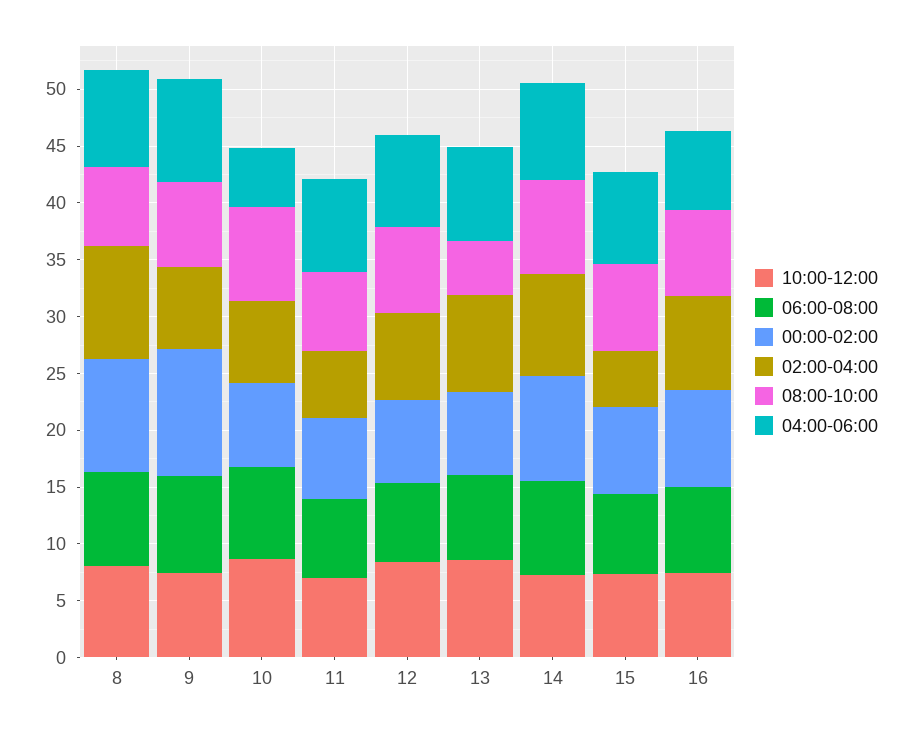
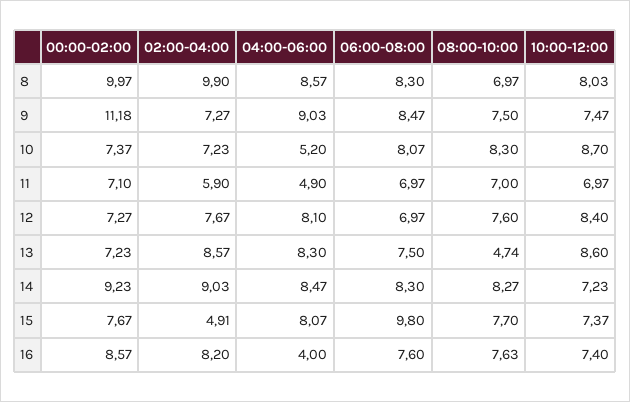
  {
    "10:00-12:00": {
      "8": 8.03,
      "9": 7.47,
      "10": 8.7,
      "11": 6.97,
      "12": 8.4,
      "13": 8.6,
      "14": 7.23,
      "15": 7.37,
      "16": 7.4
    },
    "06:00-08:00": {
      "8": 8.3,
      "9": 8.47,
      "10": 8.07,
      "11": 6.97,
      "12": 6.97,
      "13": 7.5,
      "14": 8.3,
-     "15": 7,
+     "15": 9.8,
      "16": 7.6
    },
    "00:00-02:00": {
      "8": 9.97,
      "9": 11.18,
      "10": 7.37,
      "11": 7.1,
      "12": 7.27,
      "13": 7.23,
      "14": 9.23,
      "15": 7.67,
      "16": 8.57
    },
    "02:00-04:00": {
      "8": 9.9,
      "9": 7.27,
      "10": 7.23,
      "11": 5.9,
      "12": 7.67,
      "13": 8.57,
      "14": 9.03,
      "15": 4.91,
      "16": 8.2
    },
    "08:00-10:00": {
      "8": 6.97,
      "9": 7.5,
      "10": 8.3,
      "11": 7,
      "12": 7.6,
      "13": 4.74,
      "14": 8.27,
      "15": 7.7,
      "16": 7.63
    },
    "04:00-06:00": {
      "8": 8.57,
      "9": 9.03,
      "10": 5.2,
-     "11": 8,
+     "11": 4.9,
      "12": 8.1,
      "13": 8.3,
      "14": 8.47,
      "15": 8.07,
-     "16": 7
+     "16": 4
    }
  }

